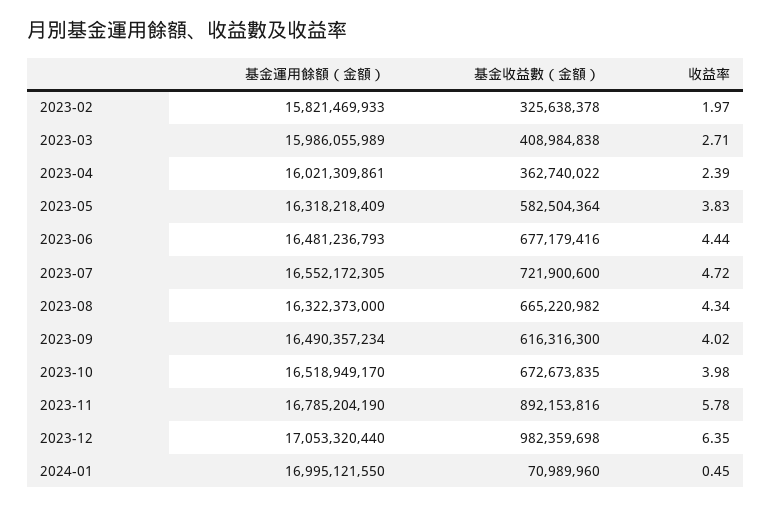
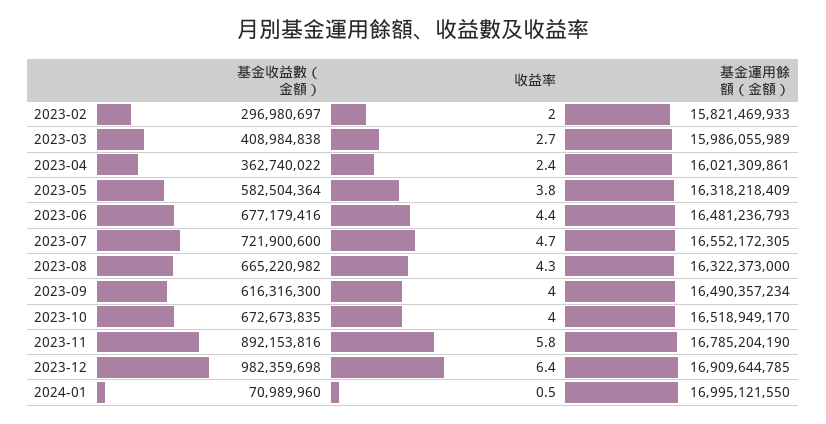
  {
    "基金運用餘額（金額）": {
      "2023-02": 15821469933,
      "2023-03": 15986055989,
      "2023-04": 16021309861,
      "2023-05": 16318218409,
      "2023-06": 16481236793,
      "2023-07": 16552172305,
      "2023-08": 16322373000,
      "2023-09": 16490357234,
      "2023-10": 16518949170,
      "2023-11": 16785204190,
-     "2023-12": 17053320440,
+     "2023-12": 16909644785,
      "2024-01": 16995121550
    },
    "基金收益數（金額）": {
-     "2023-02": 325638378,
+     "2023-02": 296980697,
      "2023-03": 408984838,
      "2023-04": 362740022,
      "2023-05": 582504364,
      "2023-06": 677179416,
      "2023-07": 721900600,
      "2023-08": 665220982,
      "2023-09": 616316300,
      "2023-10": 672673835,
      "2023-11": 892153816,
      "2023-12": 982359698,
      "2024-01": 70989960
    },
    "收益率": {
      "2023-02": 1.97,
      "2023-03": 2.71,
      "2023-04": 2.39,
      "2023-05": 3.83,
      "2023-06": 4.44,
      "2023-07": 4.72,
      "2023-08": 4.34,
      "2023-09": 4.02,
      "2023-10": 3.98,
      "2023-11": 5.78,
      "2023-12": 6.35,
      "2024-01": 0.45
    }
  }

